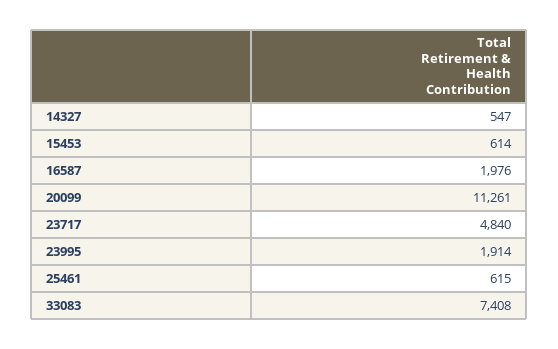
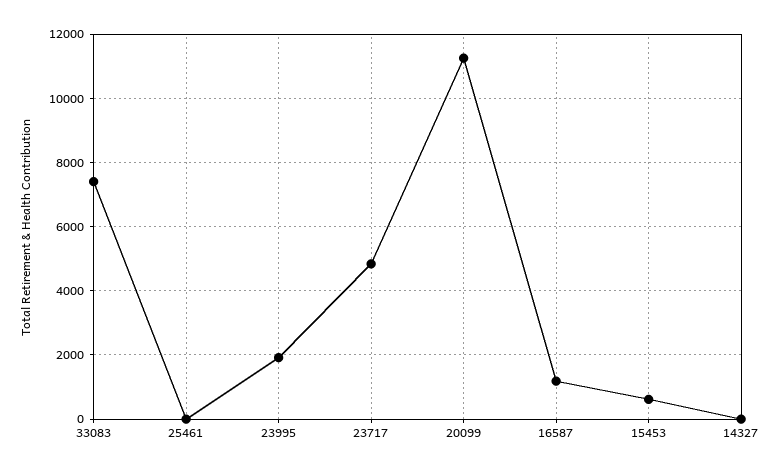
  {
-   "14327": 547,
+   "14327": 0,
    "15453": 614,
-   "16587": 1976,
+   "16587": 1200,
    "20099": 11261,
    "23717": 4840,
    "23995": 1914,
-   "25461": 615,
+   "25461": 0,
    "33083": 7408
  }

